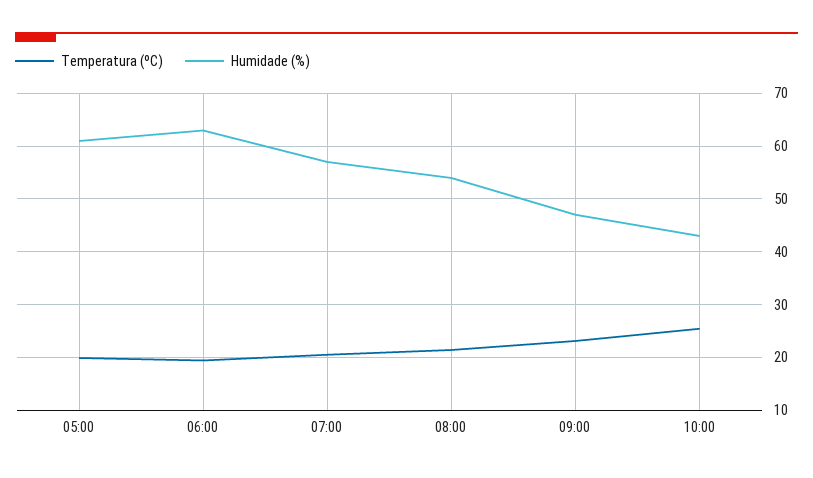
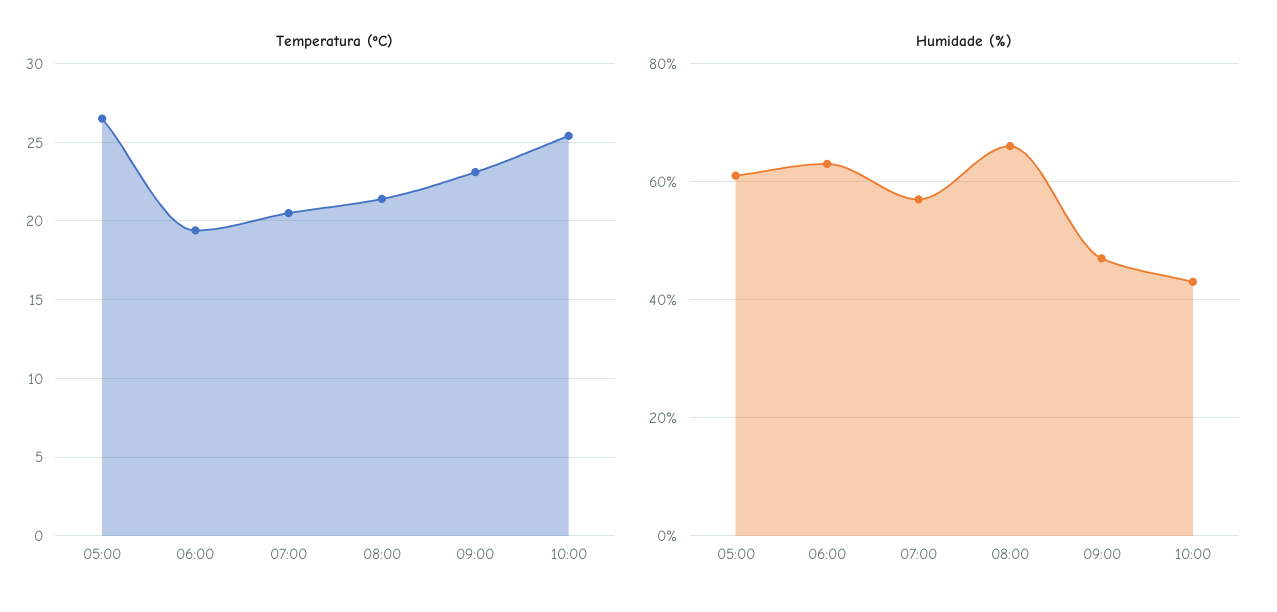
  {
    "Temperatura (ºC)": {
-     "05:00": 20,
+     "05:00": 26.5,
      "06:00": 19.5,
      "07:00": 20.5,
      "08:00": 21.5,
      "09:00": 23,
      "10:00": 25.5
    },
    "Humidade (%)": {
      "05:00": 62,
      "06:00": 64,
      "07:00": 58,
-     "08:00": 54,
+     "08:00": 65,
      "09:00": 48,
      "10:00": 44
    }
  }

